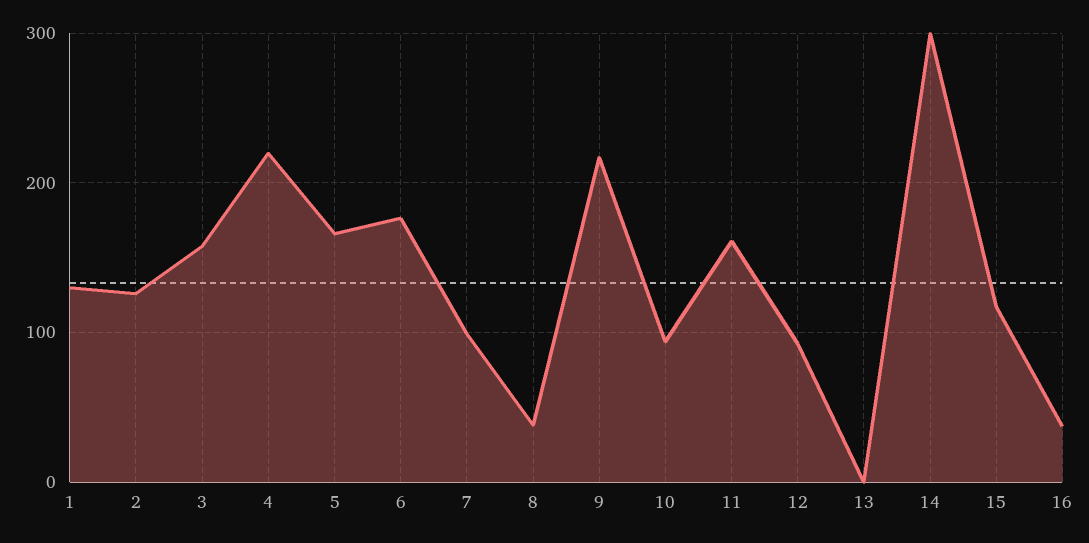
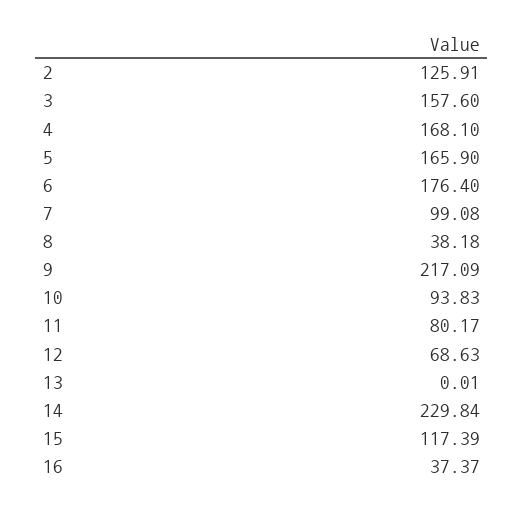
  {
-   "1": 130,
    "2": 125.91,
    "3": 157.6,
-   "4": 220,
+   "4": 168.1,
    "5": 165.9,
    "6": 176.4,
    "7": 99.08,
    "8": 38.18,
    "9": 217.09,
    "10": 93.83,
-   "11": 160,
+   "11": 80.17,
-   "12": 90,
+   "12": 68.63,
    "13": 0.01,
-   "14": 300,
+   "14": 229.84,
    "15": 117.39,
    "16": 37.37
  }

